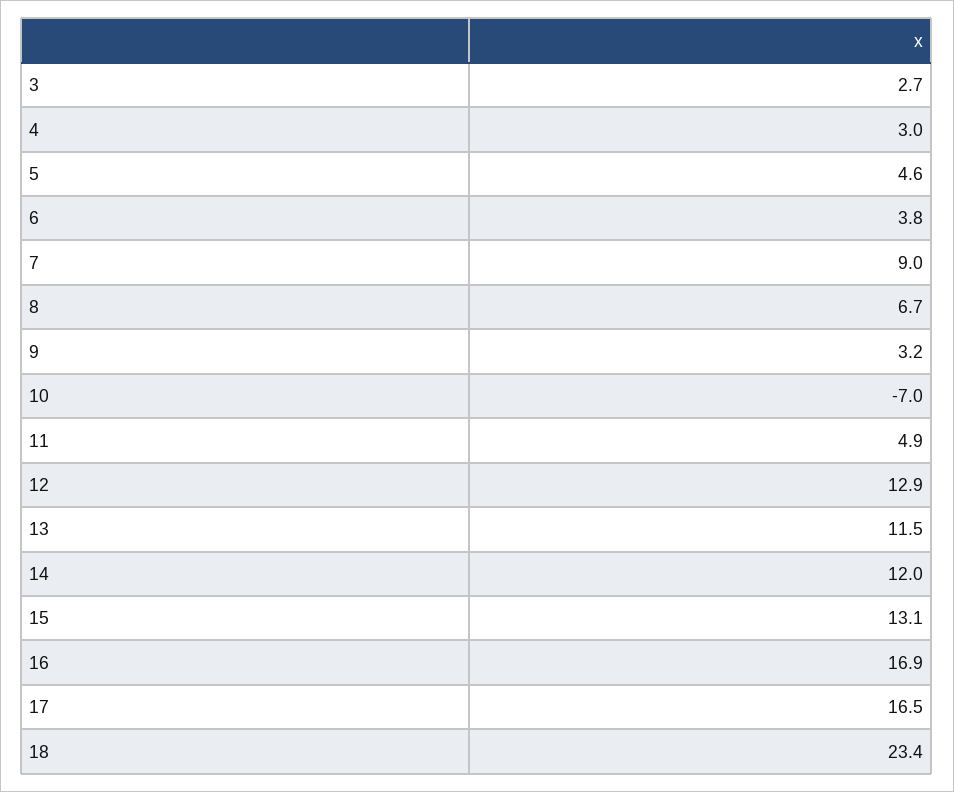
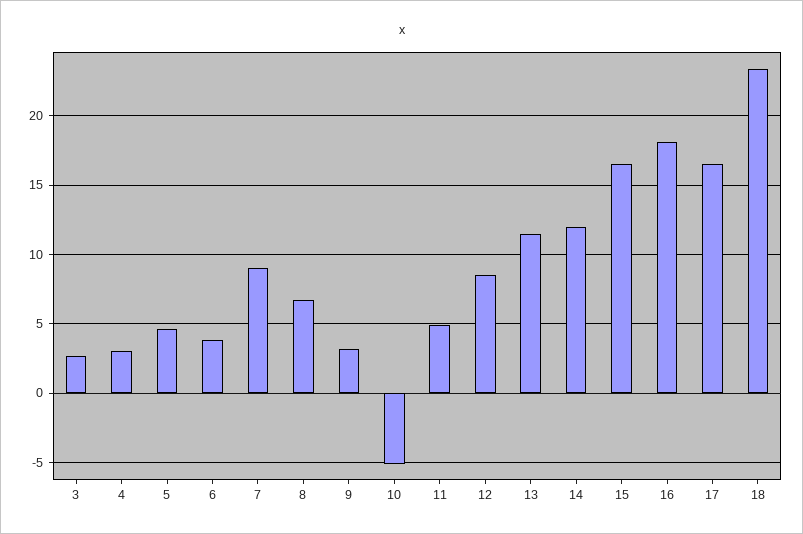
  {
    "3": 2.7,
    "4": 3,
    "5": 4.6,
    "6": 3.8,
    "7": 9,
    "8": 6.7,
    "9": 3.2,
-   "10": -7,
+   "10": -5,
    "11": 4.9,
-   "12": 12.9,
+   "12": 8.5,
    "13": 11.5,
    "14": 12,
-   "15": 13.1,
+   "15": 16.5,
-   "16": 16.9,
+   "16": 18,
    "17": 16.5,
    "18": 23.4
  }

